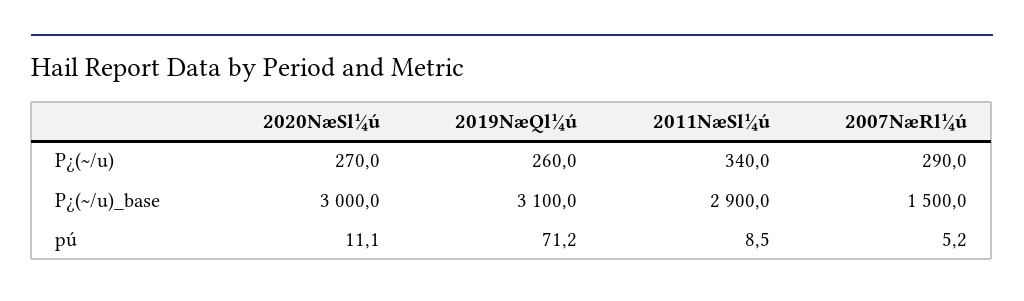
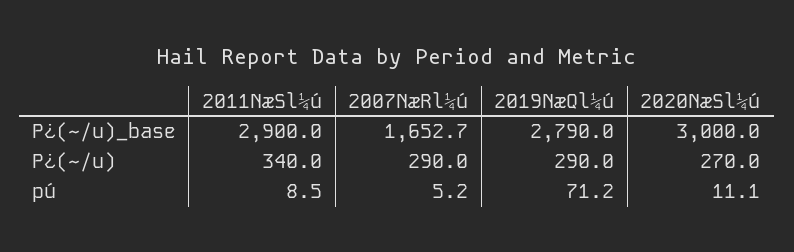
  {
    "2020NæSl¼ú": {
      "P¿(~/u)": 270,
      "P¿(~/u)_base": 3000,
      "pú": 11.1
    },
    "2019NæQl¼ú": {
-     "P¿(~/u)": 260,
+     "P¿(~/u)": 290,
-     "P¿(~/u)_base": 3100,
+     "P¿(~/u)_base": 2790,
      "pú": 71.2
    },
    "2011NæSl¼ú": {
      "P¿(~/u)": 340,
      "P¿(~/u)_base": 2900,
      "pú": 8.5
    },
    "2007NæRl¼ú": {
      "P¿(~/u)": 290,
-     "P¿(~/u)_base": 1500,
+     "P¿(~/u)_base": 1652.7,
      "pú": 5.2
    }
  }

